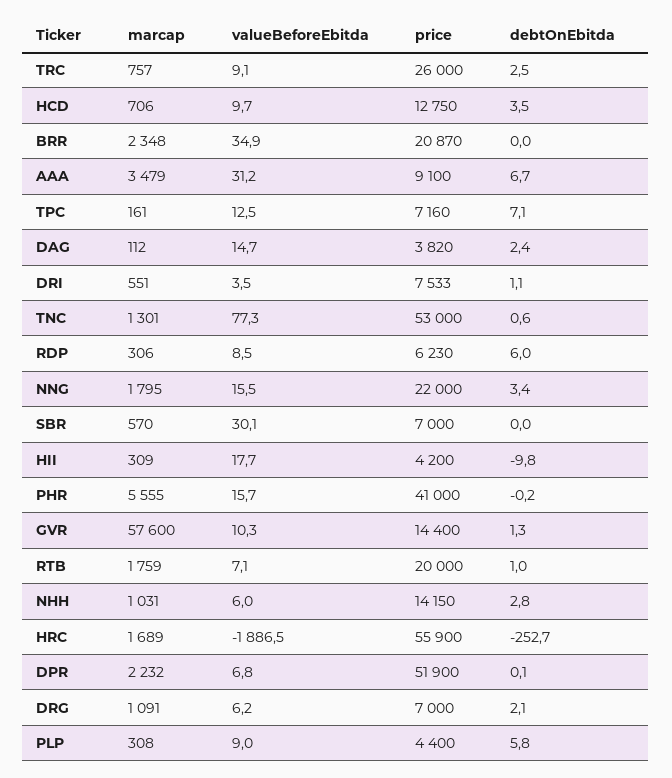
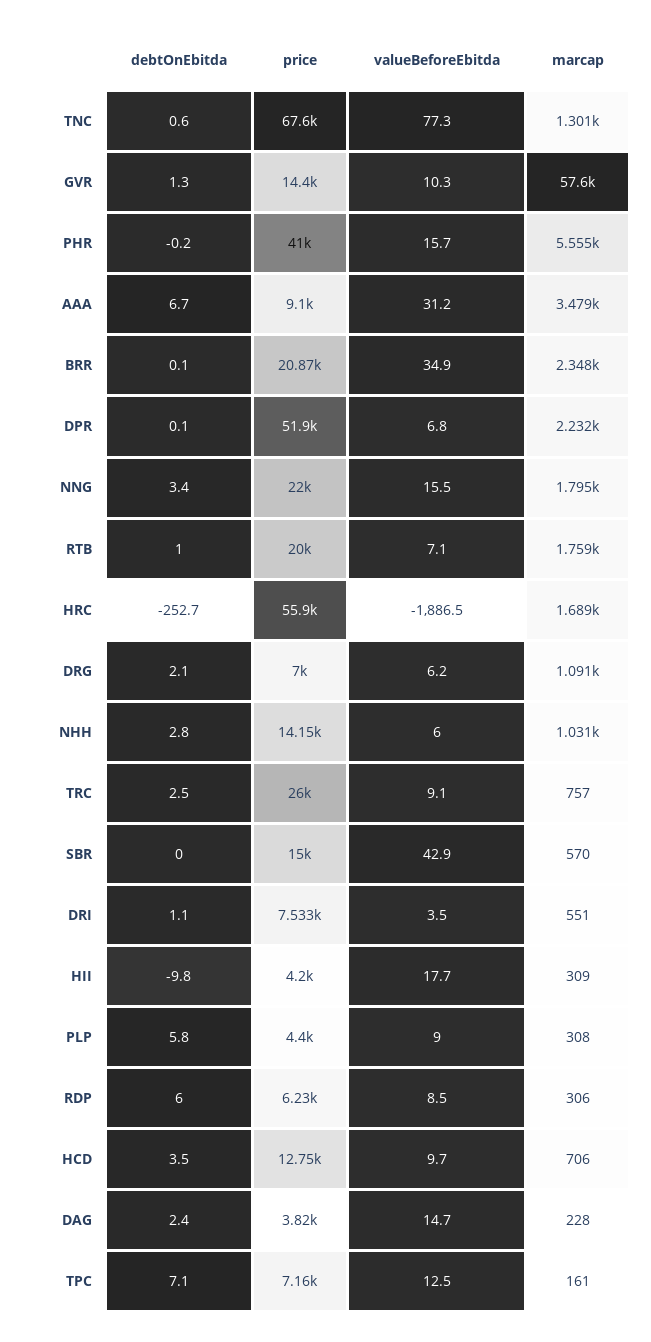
  {
    "marcap": {
      "TRC": 757,
      "HCD": 706,
      "BRR": 2348,
      "AAA": 3479,
      "TPC": 161,
-     "DAG": 112,
+     "DAG": 228,
      "DRI": 551,
      "TNC": 1301,
      "RDP": 306,
      "NNG": 1795,
      "SBR": 570,
      "HII": 309,
      "PHR": 5555,
      "GVR": 57600,
      "RTB": 1759,
      "NHH": 1031,
      "HRC": 1689,
      "DPR": 2232,
      "DRG": 1091,
      "PLP": 308
    },
    "valueBeforeEbitda": {
      "TRC": 9.1,
      "HCD": 9.7,
      "BRR": 34.9,
      "AAA": 31.2,
      "TPC": 12.5,
      "DAG": 14.7,
      "DRI": 3.5,
      "TNC": 77.3,
      "RDP": 8.5,
      "NNG": 15.5,
-     "SBR": 30.1,
+     "SBR": 42.9,
      "HII": 17.7,
      "PHR": 15.7,
      "GVR": 10.3,
      "RTB": 7.1,
      "NHH": 6,
      "HRC": -1886.5,
      "DPR": 6.8,
      "DRG": 6.2,
      "PLP": 9
    },
    "price": {
      "TRC": 26000,
      "HCD": 12750,
      "BRR": 20870,
      "AAA": 9100,
      "TPC": 7160,
      "DAG": 3820,
      "DRI": 7533,
-     "TNC": 53000,
+     "TNC": 67600,
      "RDP": 6230,
      "NNG": 22000,
-     "SBR": 7000,
+     "SBR": 15000,
      "HII": 4200,
      "PHR": 41000,
      "GVR": 14400,
      "RTB": 20000,
      "NHH": 14150,
      "HRC": 55900,
      "DPR": 51900,
      "DRG": 7000,
      "PLP": 4400
    },
    "debtOnEbitda": {
      "TRC": 2.5,
      "HCD": 3.5,
-     "BRR": 0,
+     "BRR": 0.1,
      "AAA": 6.7,
      "TPC": 7.1,
      "DAG": 2.4,
      "DRI": 1.1,
      "TNC": 0.6,
      "RDP": 6,
      "NNG": 3.4,
      "SBR": 0,
      "HII": -9.8,
      "PHR": -0.2,
      "GVR": 1.3,
      "RTB": 1,
      "NHH": 2.8,
      "HRC": -252.7,
      "DPR": 0.1,
      "DRG": 2.1,
      "PLP": 5.8
    }
  }

